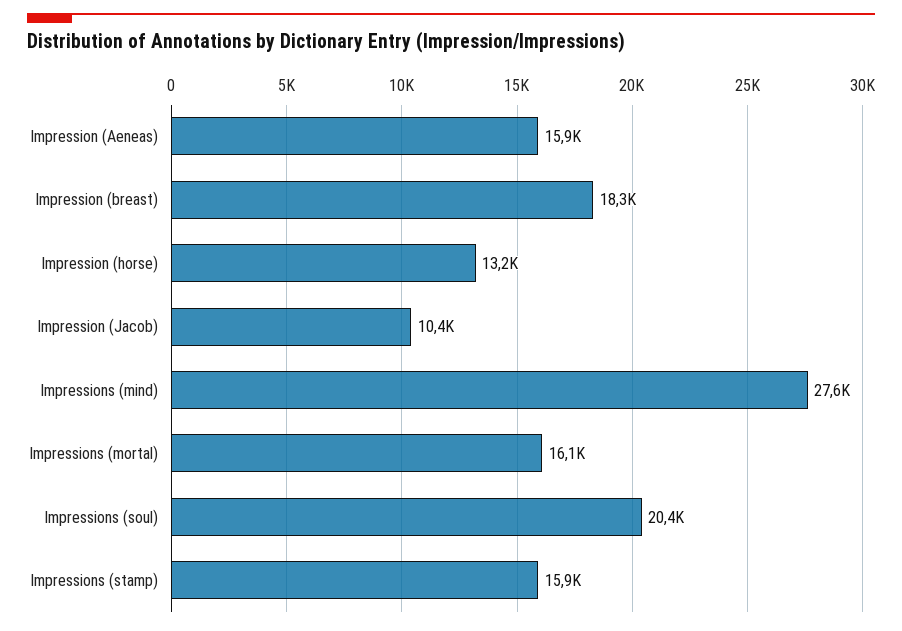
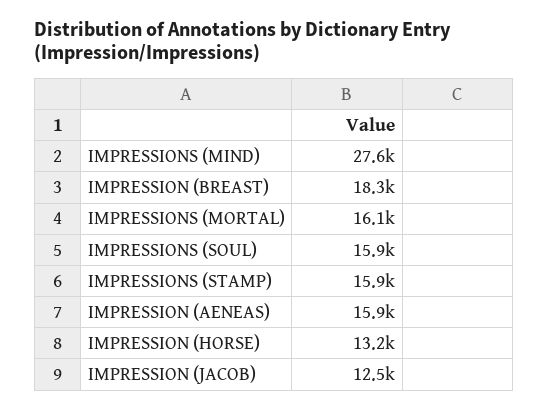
  {
    "Impression (Aeneas)": 15900,
    "Impression (breast)": 18300,
    "Impression (horse)": 13200,
-   "Impression (Jacob)": 10400,
+   "Impression (Jacob)": 12500,
    "Impressions (mind)": 27600,
    "Impressions (mortal)": 16100,
-   "Impressions (soul)": 20400,
+   "Impressions (soul)": 15900,
    "Impressions (stamp)": 15900
  }

